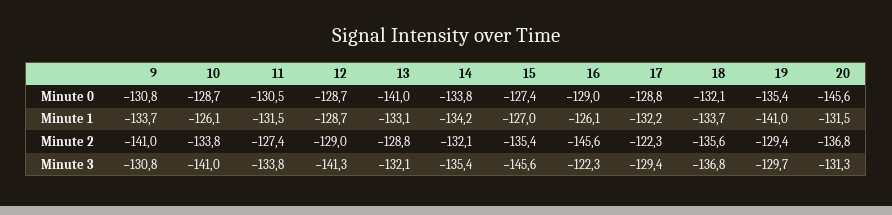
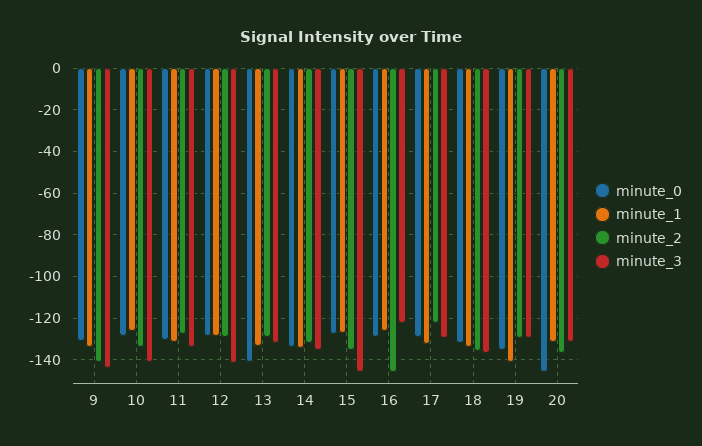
  {
    "Minute 0": {
      "9": -130.8,
      "10": -128.7,
      "11": -130.5,
      "12": -128.7,
      "13": -141,
      "14": -133.8,
      "15": -127.4,
      "16": -129,
      "17": -128.8,
      "18": -132.1,
      "19": -135.4,
      "20": -145.6
    },
    "Minute 1": {
      "9": -133.7,
      "10": -126.1,
      "11": -131.5,
      "12": -128.7,
      "13": -133.1,
      "14": -134.2,
      "15": -127,
      "16": -126.1,
      "17": -132.2,
      "18": -133.7,
      "19": -141,
      "20": -131.5
    },
    "Minute 2": {
      "9": -141,
      "10": -133.8,
      "11": -127.4,
      "12": -129,
      "13": -128.8,
      "14": -132.1,
      "15": -135.4,
      "16": -145.6,
      "17": -122.3,
      "18": -135.6,
      "19": -129.4,
      "20": -136.8
    },
    "Minute 3": {
-     "9": -130.8,
+     "9": -145,
      "10": -141,
      "11": -133.8,
      "12": -141.3,
      "13": -132.1,
      "14": -135.4,
      "15": -145.6,
      "16": -122.3,
      "17": -129.4,
      "18": -136.8,
      "19": -129.7,
      "20": -131.3
    }
  }

